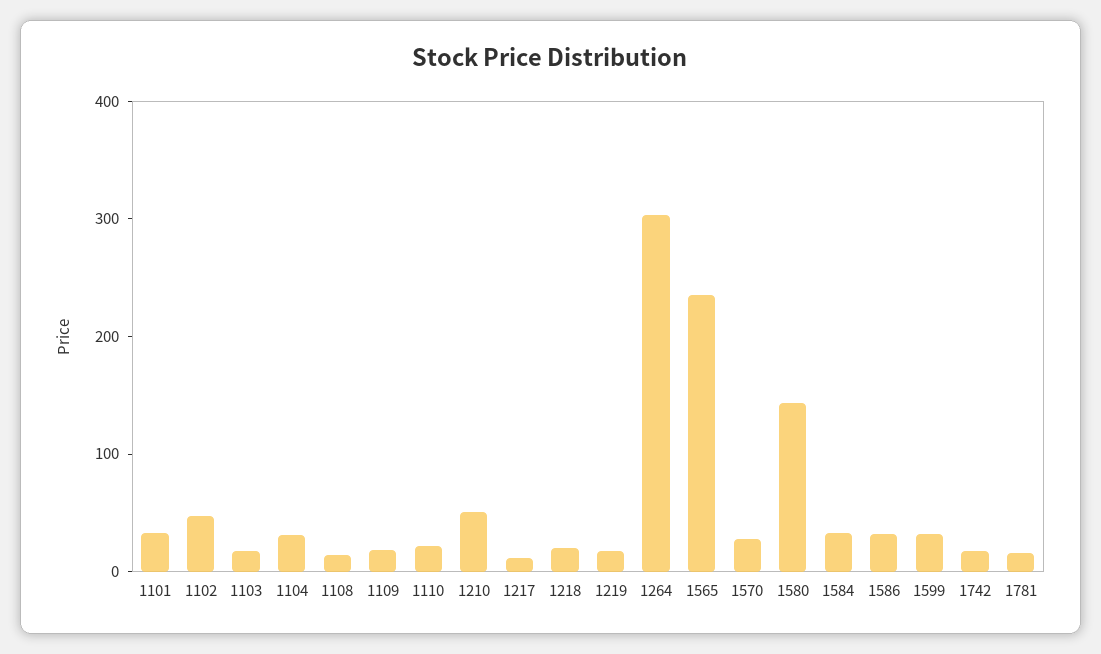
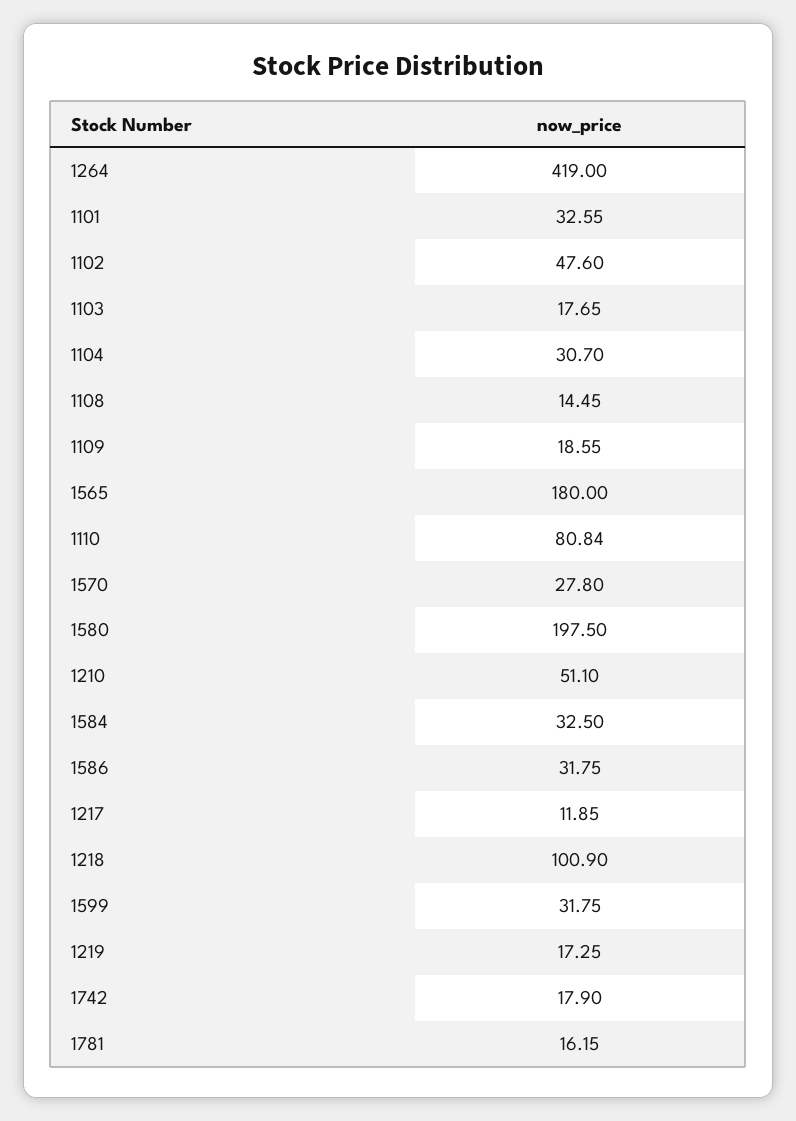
  {
    "1101": 32.55,
    "1102": 47.6,
    "1103": 17.65,
    "1104": 30.7,
    "1108": 14.45,
    "1109": 18.55,
-   "1110": 20,
+   "1110": 80.84,
    "1210": 51.1,
    "1217": 11.85,
-   "1218": 20,
+   "1218": 100.9,
    "1219": 17.25,
-   "1264": 300,
+   "1264": 419,
-   "1565": 240,
+   "1565": 180,
    "1570": 27.8,
-   "1580": 140,
+   "1580": 197.5,
    "1584": 32.5,
    "1586": 31.75,
    "1599": 31.75,
    "1742": 17.9,
    "1781": 16.15
  }

